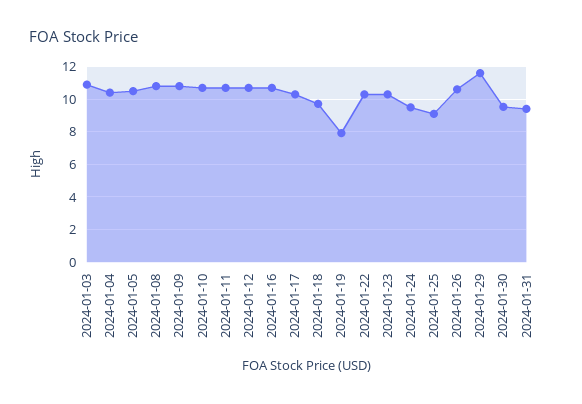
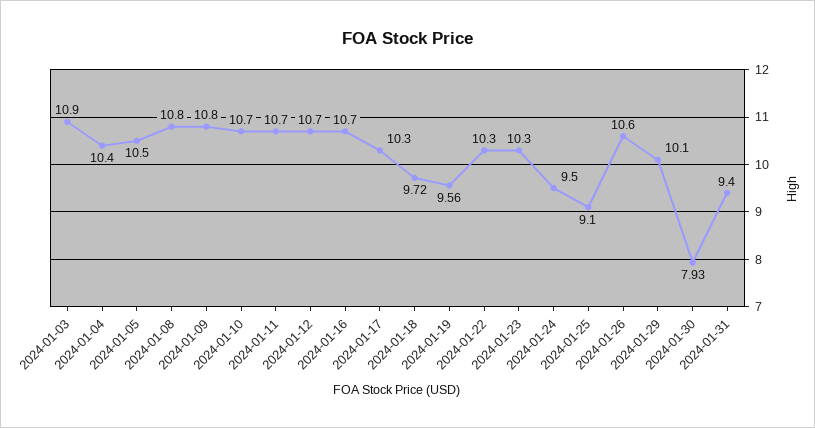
  {
    "2024-01-03": 10.9,
    "2024-01-04": 10.4,
    "2024-01-05": 10.5,
    "2024-01-08": 10.8,
    "2024-01-09": 10.8,
    "2024-01-10": 10.7,
    "2024-01-11": 10.7,
    "2024-01-12": 10.7,
    "2024-01-16": 10.7,
    "2024-01-17": 10.3,
    "2024-01-18": 9.72,
-   "2024-01-19": 8,
+   "2024-01-19": 9.56,
    "2024-01-22": 10.3,
    "2024-01-23": 10.3,
    "2024-01-24": 9.5,
    "2024-01-25": 9.1,
    "2024-01-26": 10.6,
-   "2024-01-29": 11.5,
+   "2024-01-29": 10.1,
-   "2024-01-30": 9.5,
+   "2024-01-30": 7.93,
    "2024-01-31": 9.4
  }

